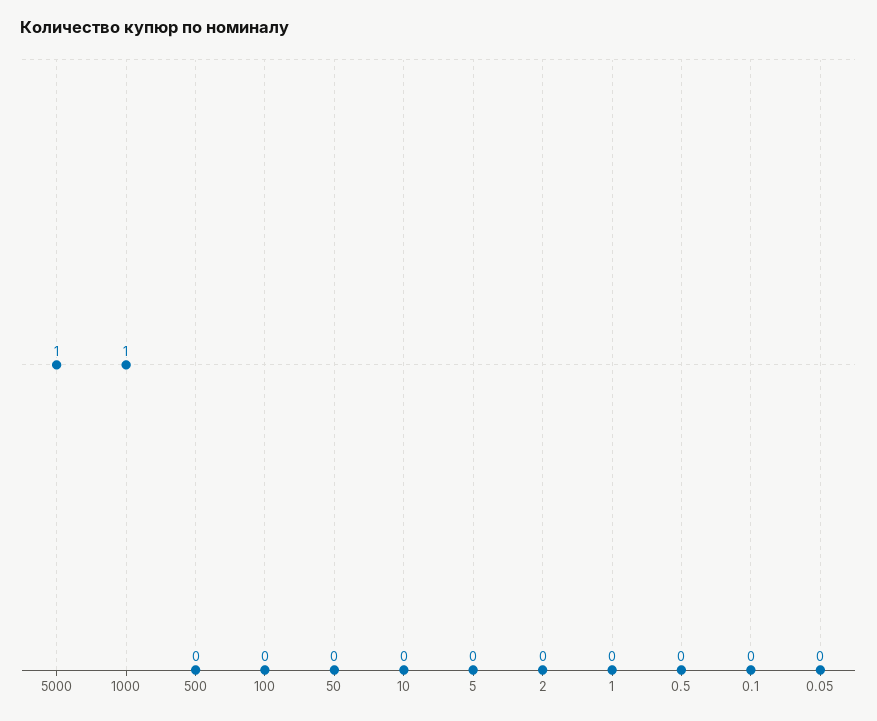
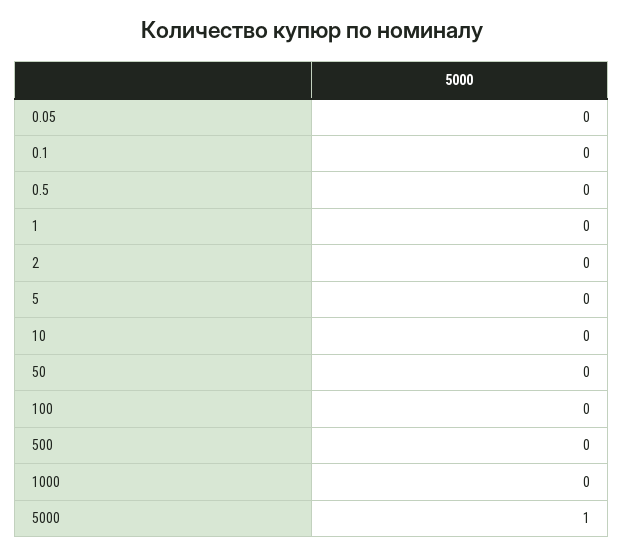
  {
    "5000": 1,
-   "1000": 1,
+   "1000": 0,
    "500": 0,
    "100": 0,
    "50": 0,
    "10": 0,
    "5": 0,
    "2": 0,
    "1": 0,
    "0.5": 0,
    "0.1": 0,
    "0.05": 0
  }

